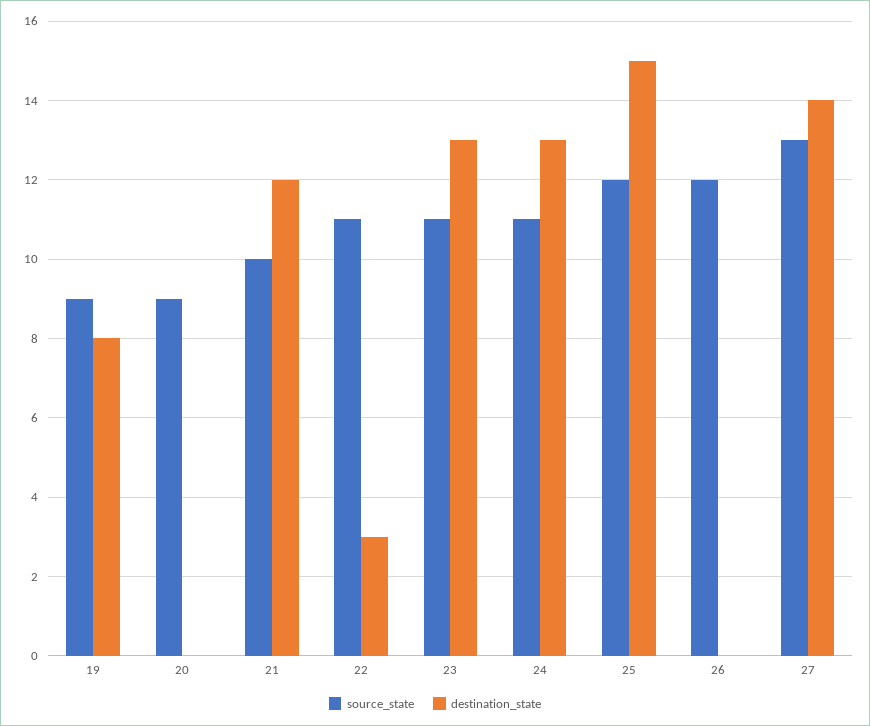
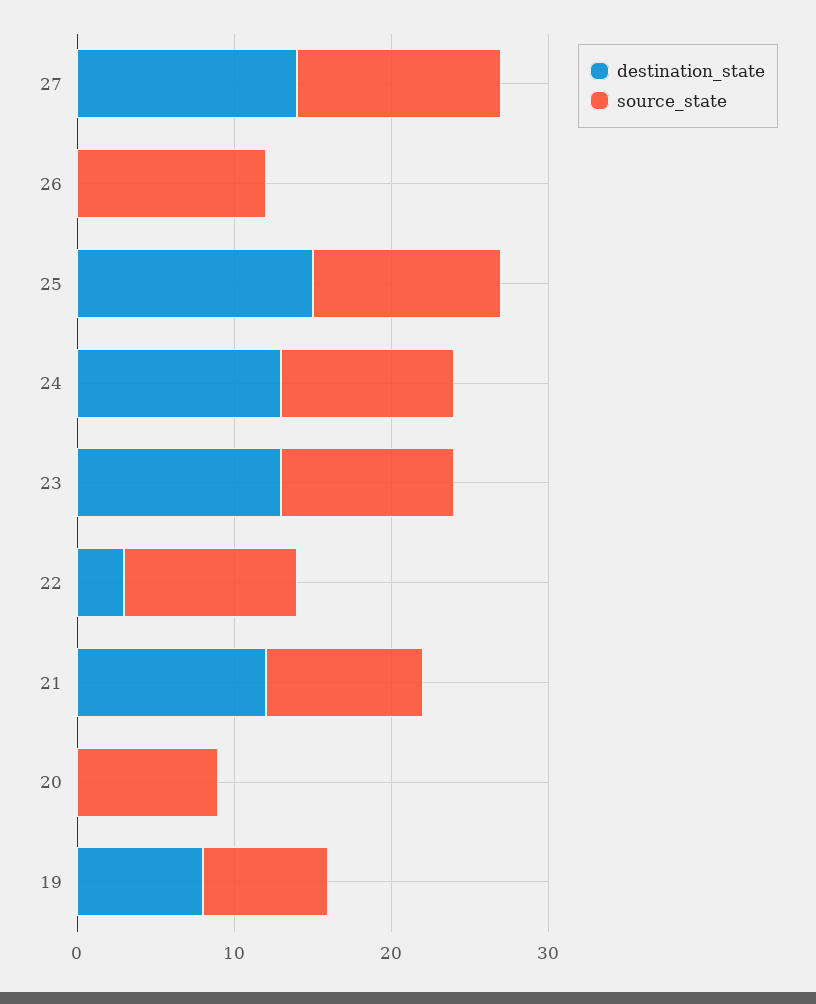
  {
    "source_state": {
-     "19": 9,
+     "19": 8,
      "20": 9,
      "21": 10,
      "22": 11,
      "23": 11,
      "24": 11,
      "25": 12,
      "26": 12,
      "27": 13
    },
    "destination_state": {
      "19": 8,
      "20": 0,
      "21": 12,
      "22": 3,
      "23": 13,
      "24": 13,
      "25": 15,
      "26": 0,
      "27": 14
    }
  }

